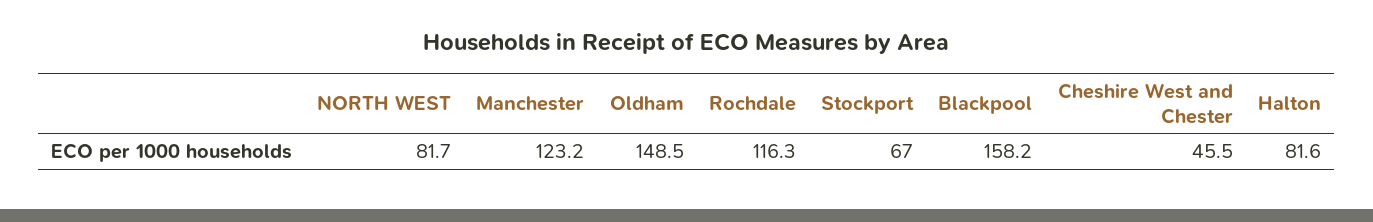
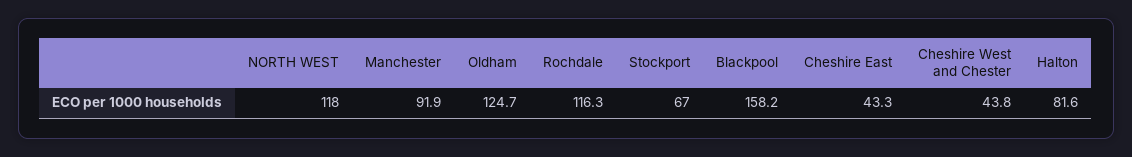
  {
-   "NORTH WEST": 81.7,
+   "NORTH WEST": 118,
-   "Manchester": 123.2,
+   "Manchester": 91.9,
-   "Oldham": 148.5,
+   "Oldham": 124.7,
    "Rochdale": 116.3,
    "Stockport": 67,
    "Blackpool": 158.2,
-   "Cheshire West and Chester": 45.5,
+   "Cheshire West and Chester": 43.8,
-   "Halton": 81.6
+   "Halton": 81.6,
+   "Cheshire East": 43.3
  }

